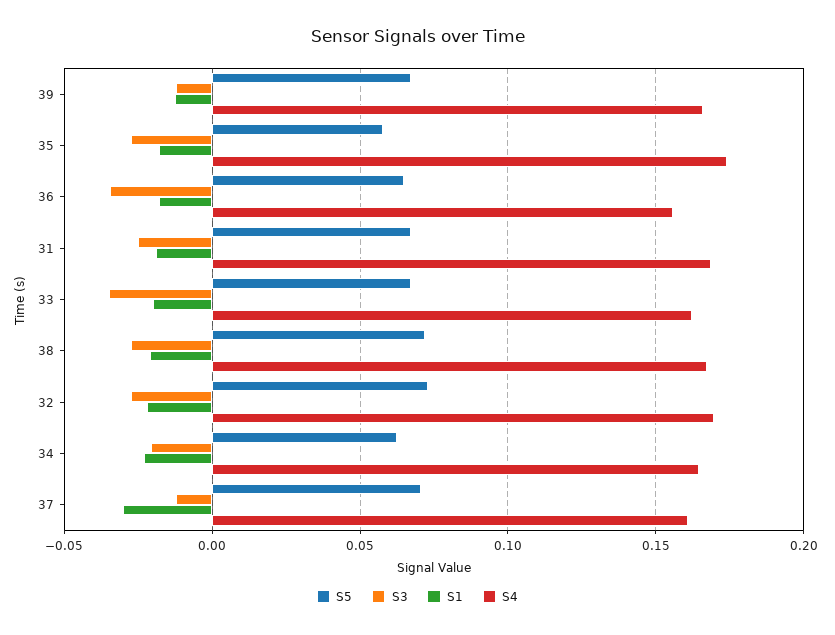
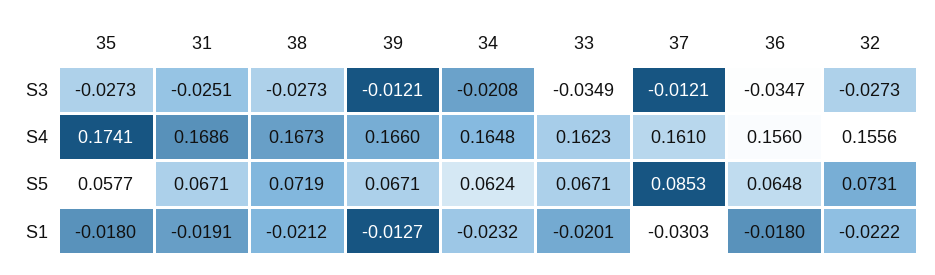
  {
    "S5": {
      "39": 0.0671,
      "35": 0.0577,
      "36": 0.0648,
      "31": 0.0671,
      "33": 0.0671,
      "38": 0.0719,
      "32": 0.0731,
      "34": 0.0624,
-     "37": 0.07
+     "37": 0.0853
    },
    "S3": {
      "39": -0.0121,
      "35": -0.0273,
      "36": -0.0347,
      "31": -0.0251,
      "33": -0.0349,
      "38": -0.0273,
      "32": -0.0273,
      "34": -0.0208,
      "37": -0.0121
    },
    "S1": {
      "39": -0.0127,
      "35": -0.018,
      "36": -0.018,
      "31": -0.0191,
      "33": -0.0201,
      "38": -0.0212,
      "32": -0.0222,
      "34": -0.0232,
      "37": -0.0303
    },
    "S4": {
      "39": 0.166,
      "35": 0.1741,
      "36": 0.156,
      "31": 0.1686,
      "33": 0.1623,
      "38": 0.1673,
-     "32": 0.17,
+     "32": 0.1556,
      "34": 0.1648,
      "37": 0.161
    }
  }

